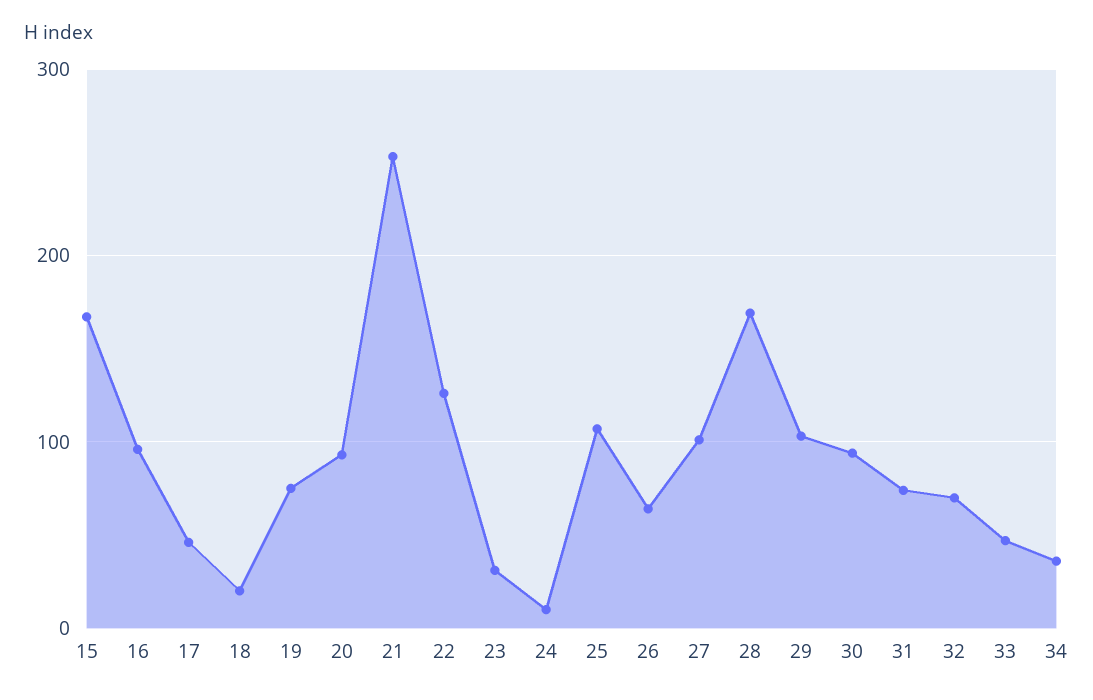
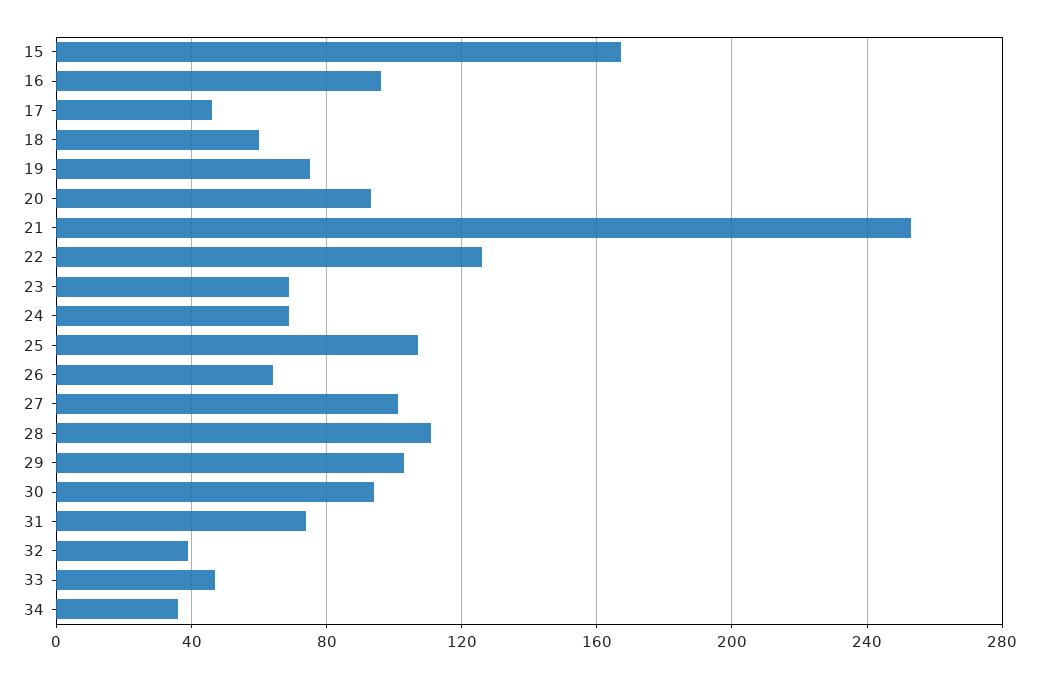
  {
    "15": 165,
    "16": 95,
    "17": 45,
-   "18": 20,
+   "18": 60,
    "19": 75,
    "20": 95,
    "21": 255,
    "22": 125,
-   "23": 30,
+   "23": 70,
-   "24": 10,
+   "24": 70,
    "25": 105,
    "26": 65,
    "27": 100,
-   "28": 170,
+   "28": 110,
    "29": 105,
    "30": 95,
    "31": 75,
-   "32": 70,
+   "32": 40,
    "33": 45,
    "34": 35
  }

